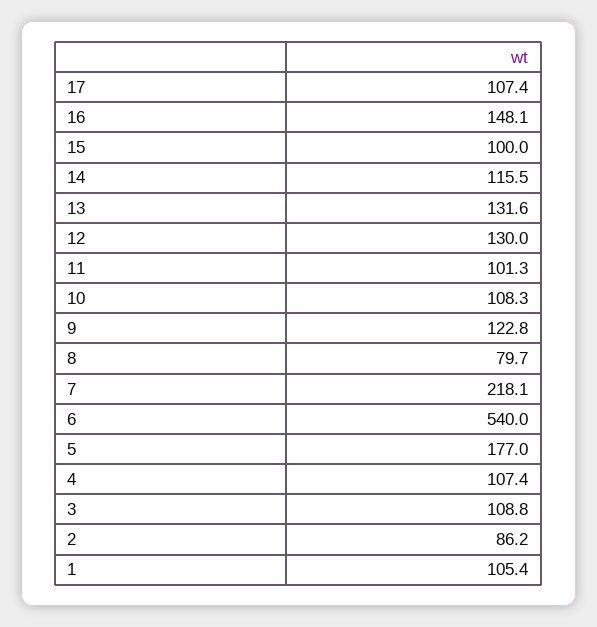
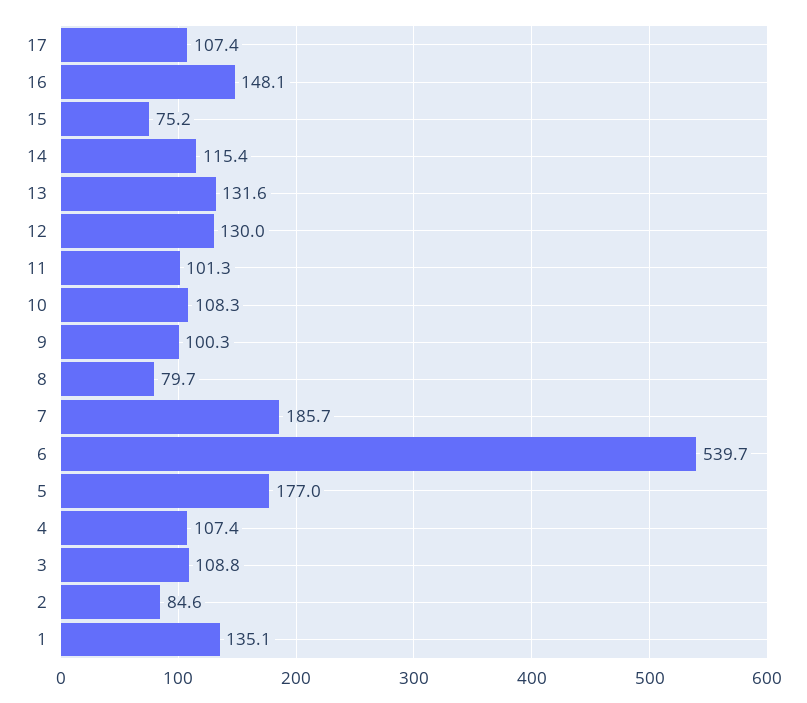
  {
    "17": 107.4,
    "16": 148.1,
-   "15": 100,
+   "15": 75.2,
-   "14": 115.5,
+   "14": 115.4,
    "13": 131.6,
    "12": 130,
    "11": 101.3,
    "10": 108.3,
-   "9": 122.8,
+   "9": 100.3,
    "8": 79.7,
-   "7": 218.1,
+   "7": 185.7,
-   "6": 540,
+   "6": 539.7,
    "5": 177,
    "4": 107.4,
    "3": 108.8,
-   "2": 86.2,
+   "2": 84.6,
-   "1": 105.4
+   "1": 135.1
  }

